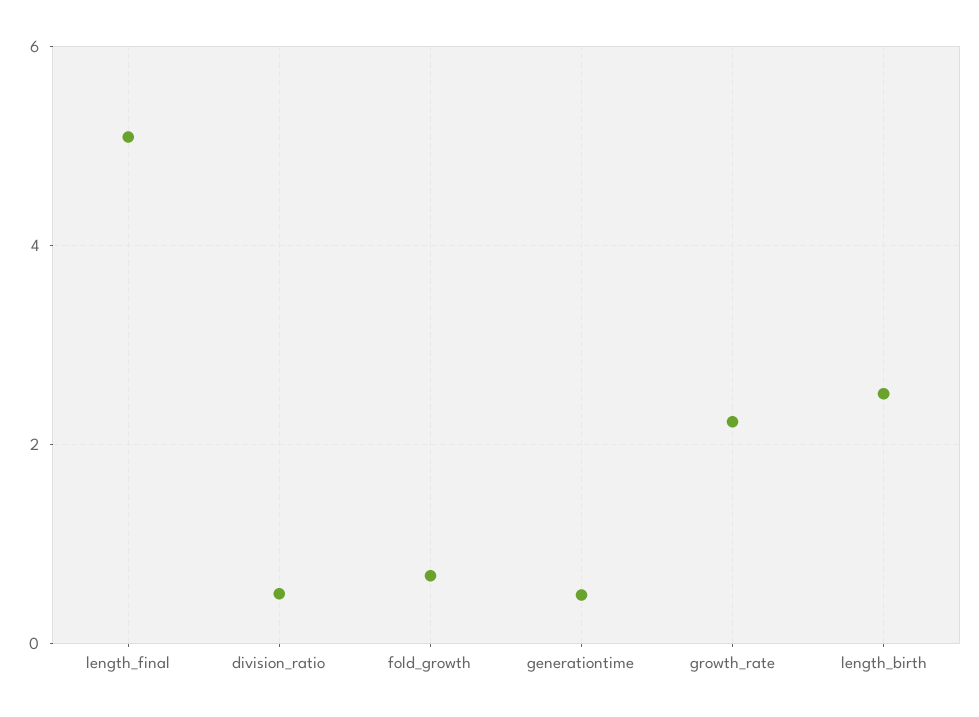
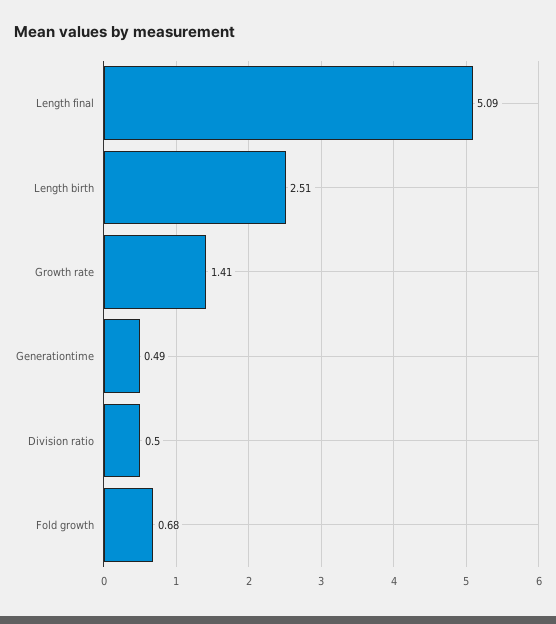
  {
    "length_final": 5.09,
    "division_ratio": 0.5,
    "fold_growth": 0.68,
    "generationtime": 0.49,
-   "growth_rate": 2.2,
+   "growth_rate": 1.41,
    "length_birth": 2.51
  }

